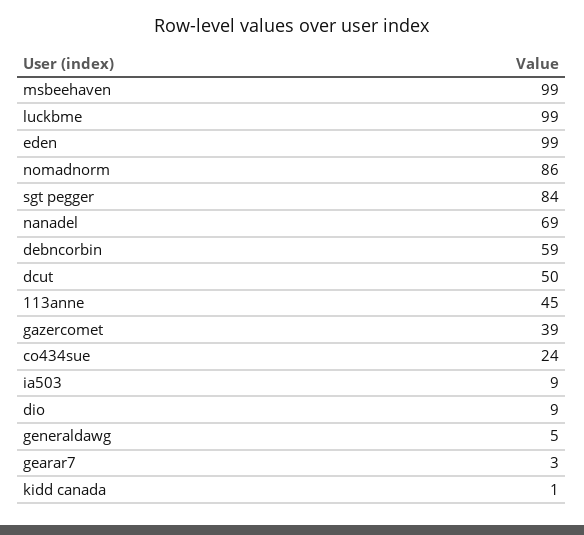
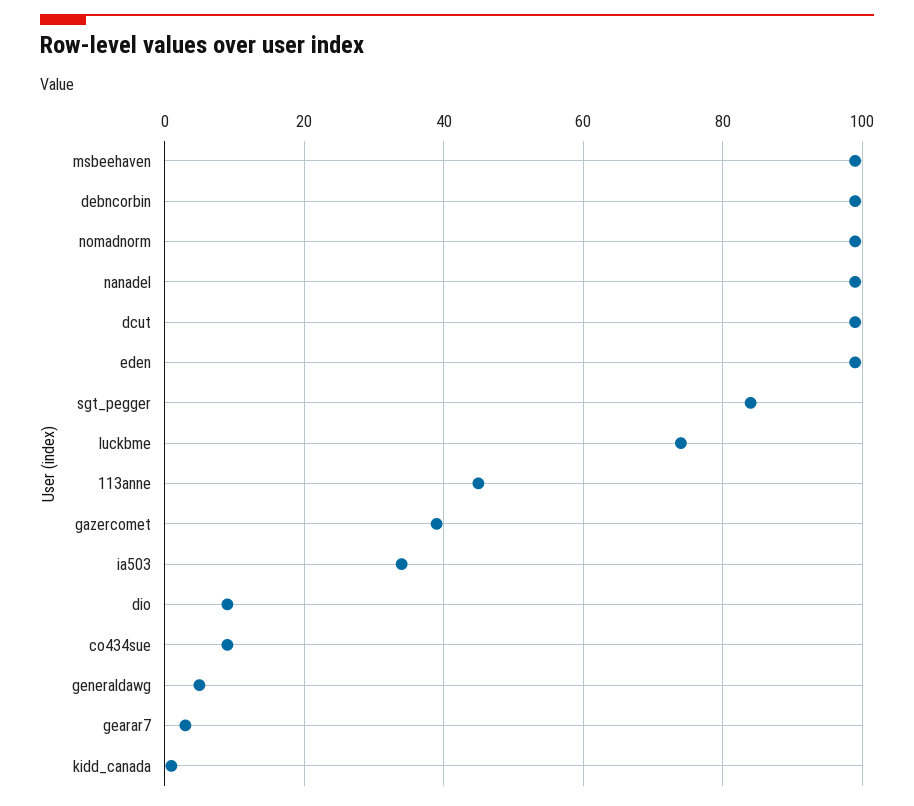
  {
    "msbeehaven": 99,
-   "luckbme": 99,
+   "luckbme": 75,
    "eden": 99,
-   "nomadnorm": 86,
+   "nomadnorm": 100,
    "sgt pegger": 84,
-   "nanadel": 69,
+   "nanadel": 100,
-   "debncorbin": 59,
+   "debncorbin": 100,
-   "dcut": 50,
+   "dcut": 100,
    "113anne": 45,
    "gazercomet": 39,
-   "co434sue": 24,
+   "co434sue": 10,
-   "ia503": 9,
+   "ia503": 35,
    "dio": 9,
    "generaldawg": 5,
    "gearar7": 3,
    "kidd canada": 1
  }

